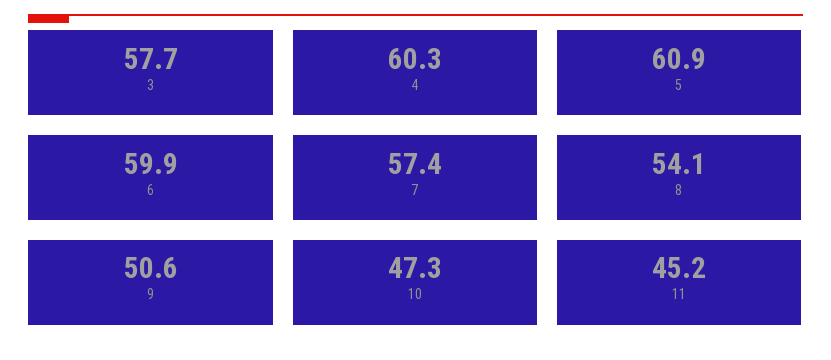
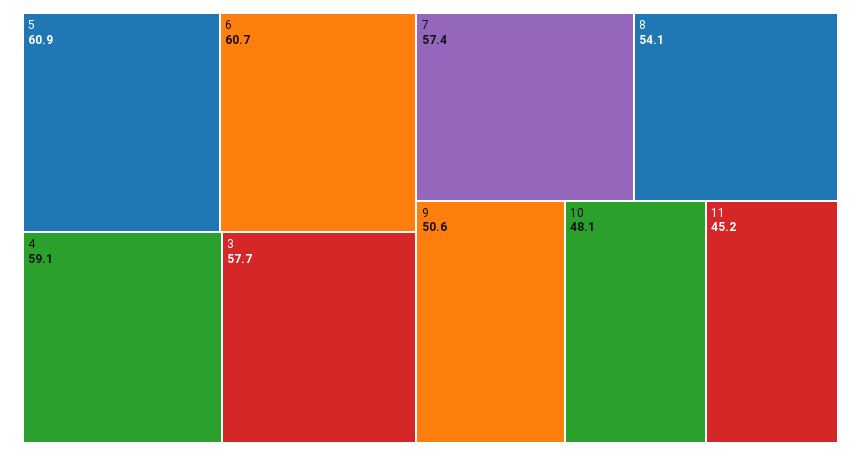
  {
    "3": 57.7,
-   "4": 60.3,
+   "4": 59.1,
    "5": 60.9,
-   "6": 59.9,
+   "6": 60.7,
    "7": 57.4,
    "8": 54.1,
    "9": 50.6,
-   "10": 47.3,
+   "10": 48.1,
    "11": 45.2
  }

